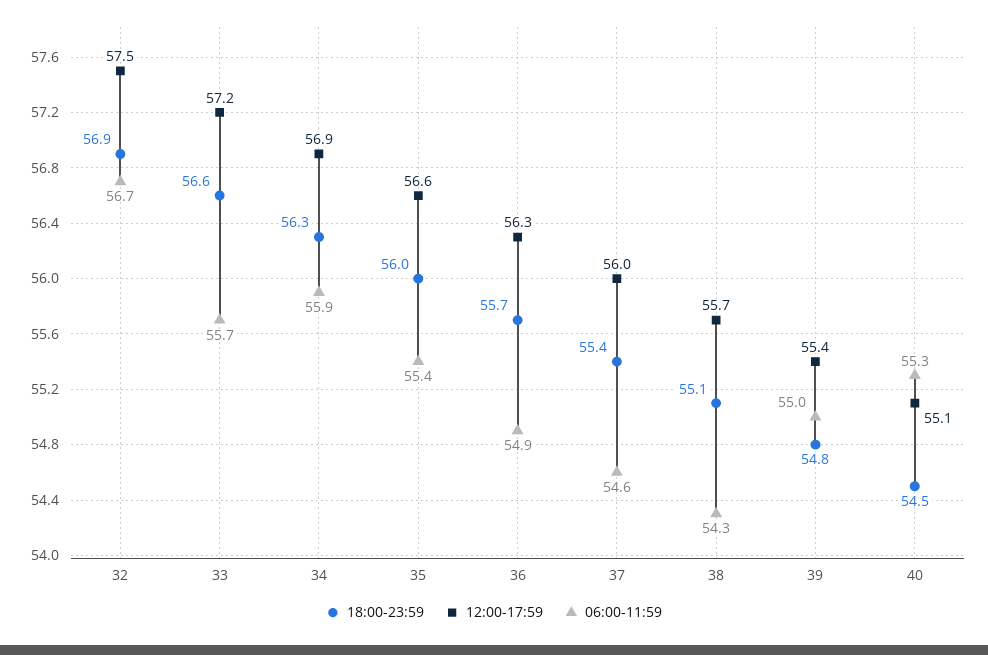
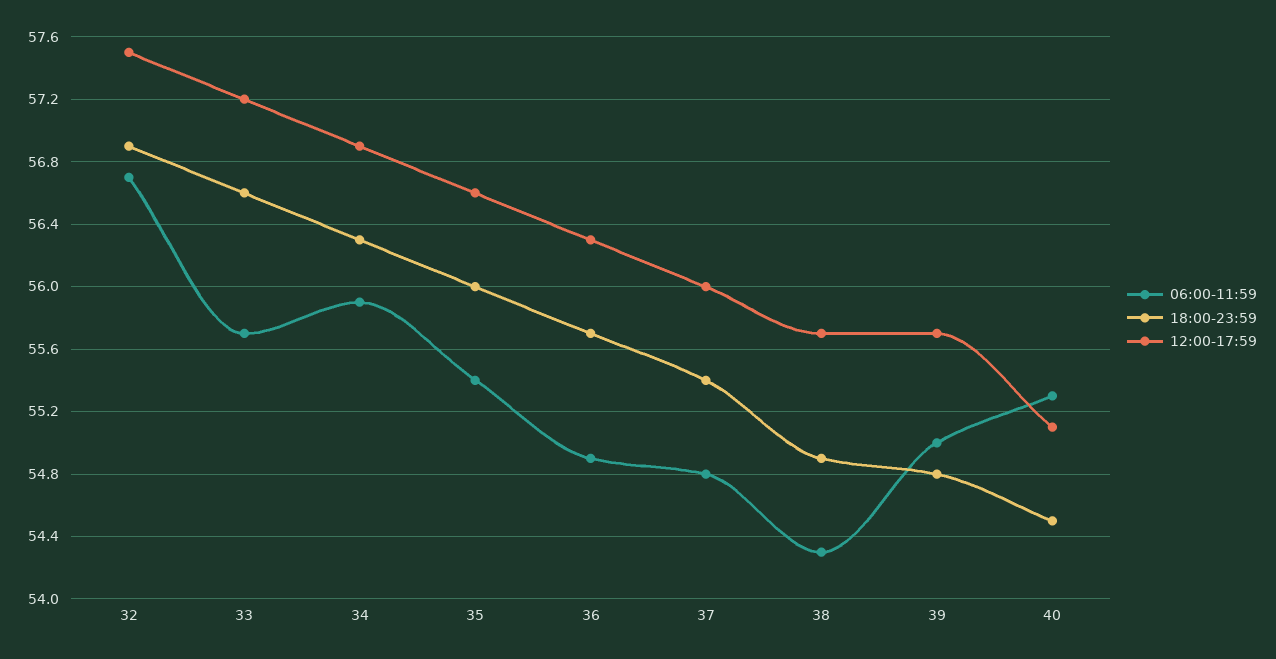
  {
    "18:00-23:59": {
      "32": 56.9,
      "33": 56.6,
      "34": 56.3,
      "35": 56,
      "36": 55.7,
      "37": 55.4,
-     "38": 55.1,
+     "38": 54.9,
      "39": 54.8,
      "40": 54.5
    },
    "12:00-17:59": {
      "32": 57.5,
      "33": 57.2,
      "34": 56.9,
      "35": 56.6,
      "36": 56.3,
      "37": 56,
      "38": 55.7,
-     "39": 55.4,
+     "39": 55.7,
      "40": 55.1
    },
    "06:00-11:59": {
      "32": 56.7,
      "33": 55.7,
      "34": 55.9,
      "35": 55.4,
      "36": 54.9,
-     "37": 54.6,
+     "37": 54.8,
      "38": 54.3,
      "39": 55,
      "40": 55.3
    }
  }

